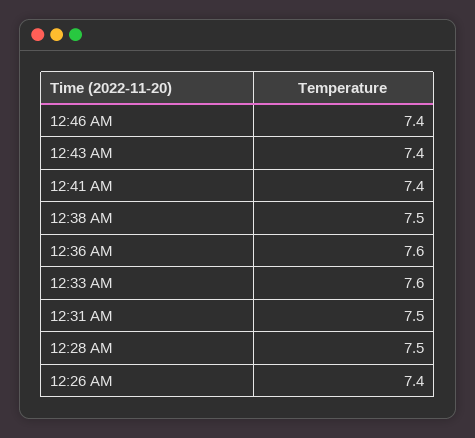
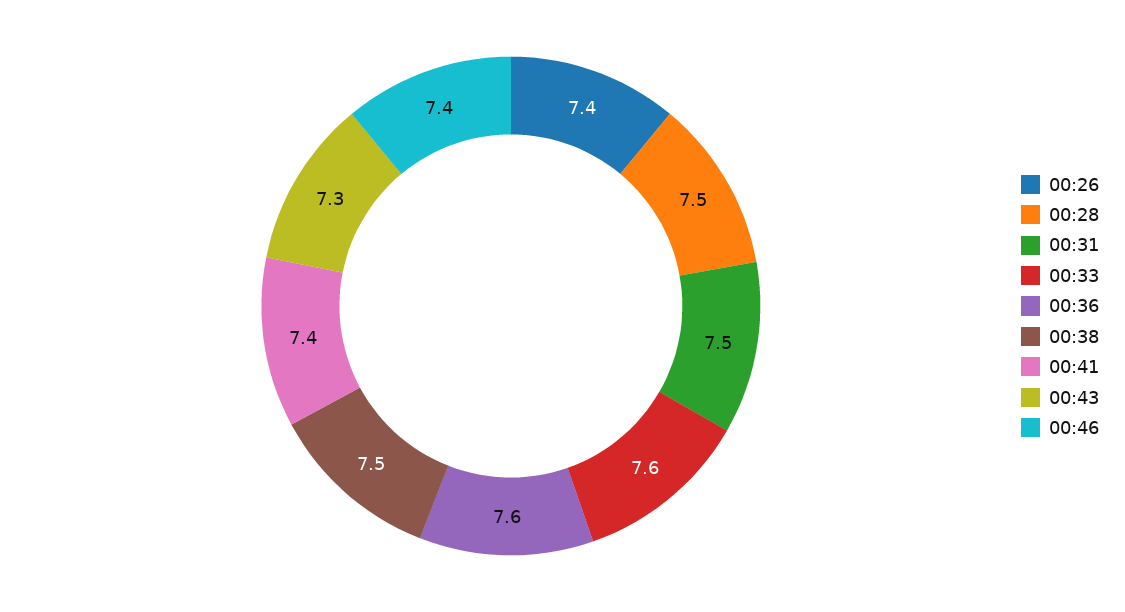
  {
    "12:46 AM": 7.4,
-   "12:43 AM": 7.4,
+   "12:43 AM": 7.3,
    "12:41 AM": 7.4,
    "12:38 AM": 7.5,
    "12:36 AM": 7.6,
    "12:33 AM": 7.6,
    "12:31 AM": 7.5,
    "12:28 AM": 7.5,
    "12:26 AM": 7.4
  }

